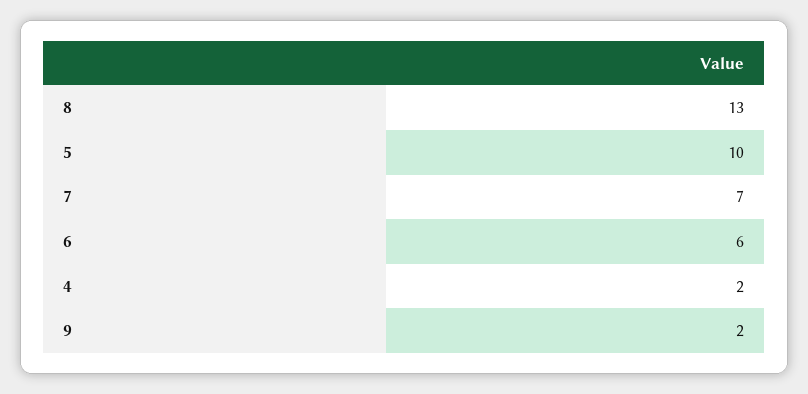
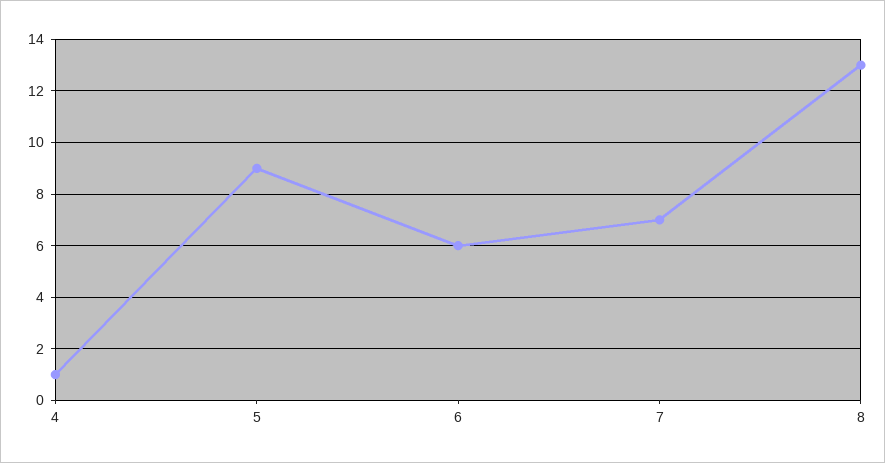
  {
    "8": 13,
-   "5": 10,
+   "5": 9,
    "7": 7,
    "6": 6,
-   "4": 2,
+   "4": 1
-   "9": 2
  }

